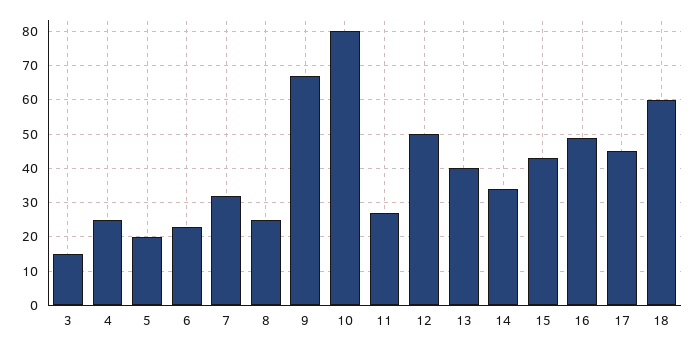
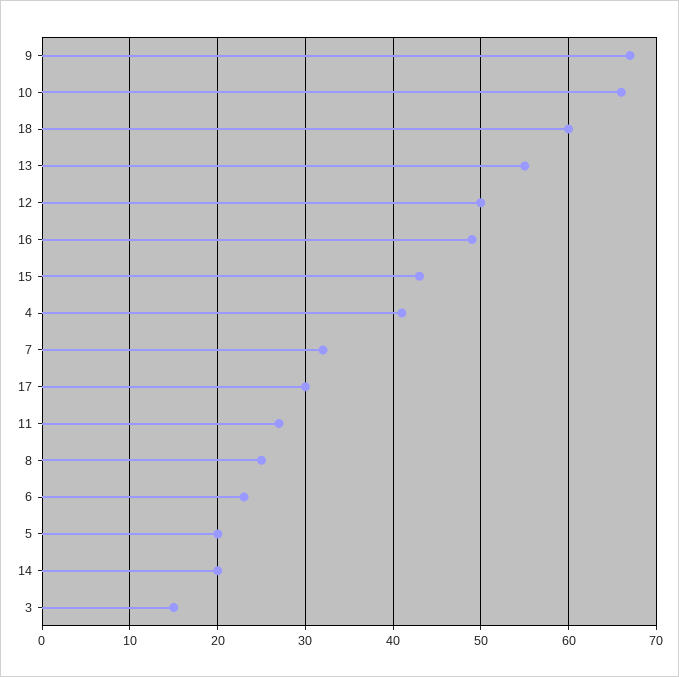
  {
    "3": 15,
-   "4": 25,
+   "4": 41,
    "5": 20,
    "6": 23,
    "7": 32,
    "8": 25,
    "9": 67,
-   "10": 80,
+   "10": 66,
    "11": 27,
    "12": 50,
-   "13": 40,
+   "13": 55,
-   "14": 35,
+   "14": 20,
    "15": 43,
    "16": 49,
-   "17": 45,
+   "17": 30,
    "18": 60
  }

